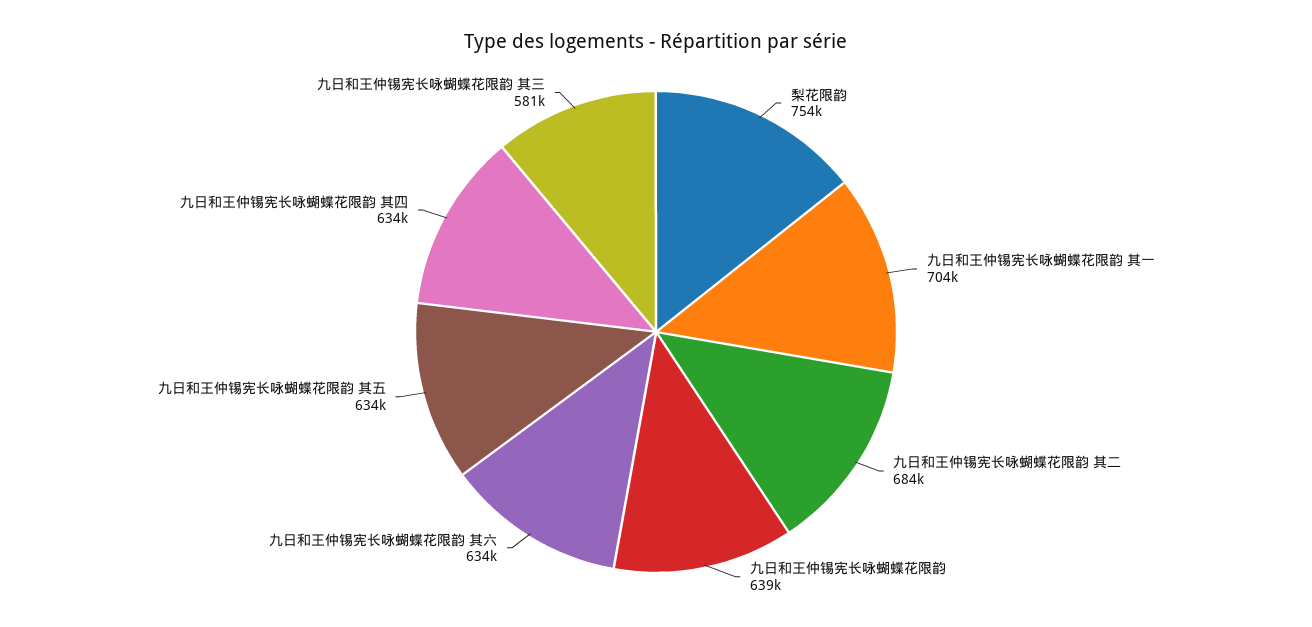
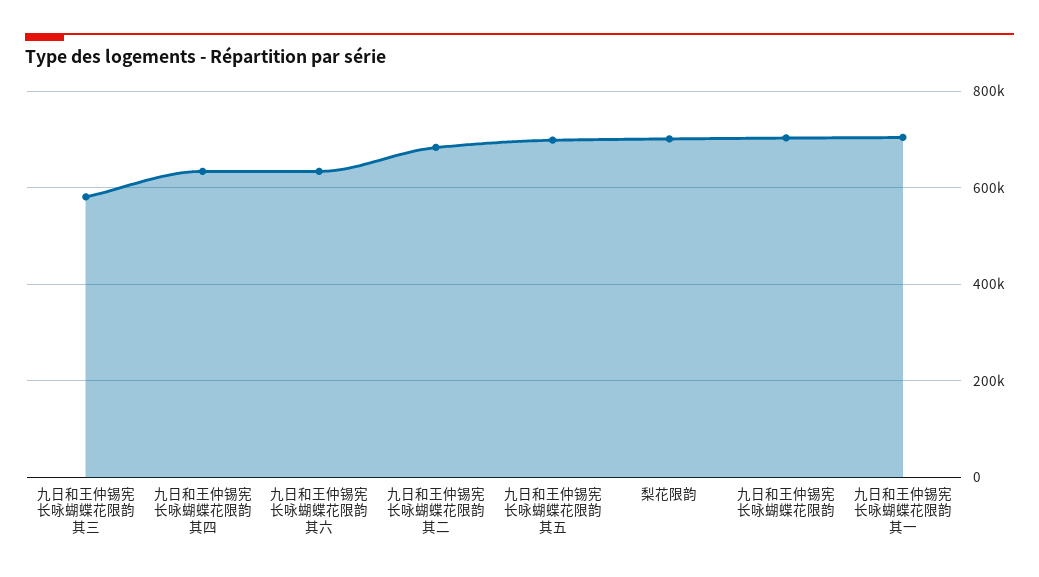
  {
-   "梨花限韵": 754000,
+   "梨花限韵": 700000,
    "九日和王仲锡宪长咏蝴蝶花限韵 其一": 704000,
    "九日和王仲锡宪长咏蝴蝶花限韵 其二": 684000,
-   "九日和王仲锡宪长咏蝴蝶花限韵": 639000,
+   "九日和王仲锡宪长咏蝴蝶花限韵": 700000,
    "九日和王仲锡宪长咏蝴蝶花限韵 其六": 634000,
-   "九日和王仲锡宪长咏蝴蝶花限韵 其五": 634000,
+   "九日和王仲锡宪长咏蝴蝶花限韵 其五": 700000,
    "九日和王仲锡宪长咏蝴蝶花限韵 其四": 634000,
    "九日和王仲锡宪长咏蝴蝶花限韵 其三": 581000
  }

